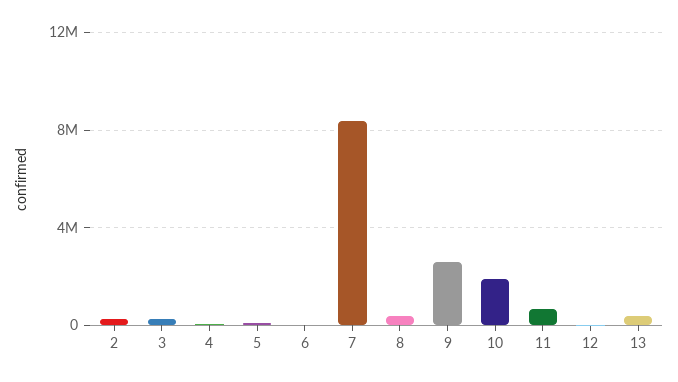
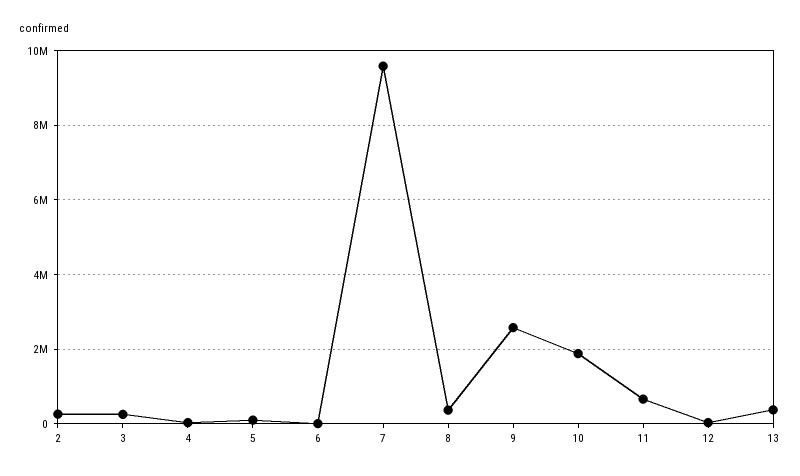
  {
    "2": 200000,
    "3": 200000,
    "4": 0,
    "5": 0,
    "6": 0,
-   "7": 8500000,
+   "7": 9600000,
    "8": 400000,
    "9": 2600000,
    "10": 1800000,
    "11": 600000,
    "12": 0,
    "13": 400000
  }

